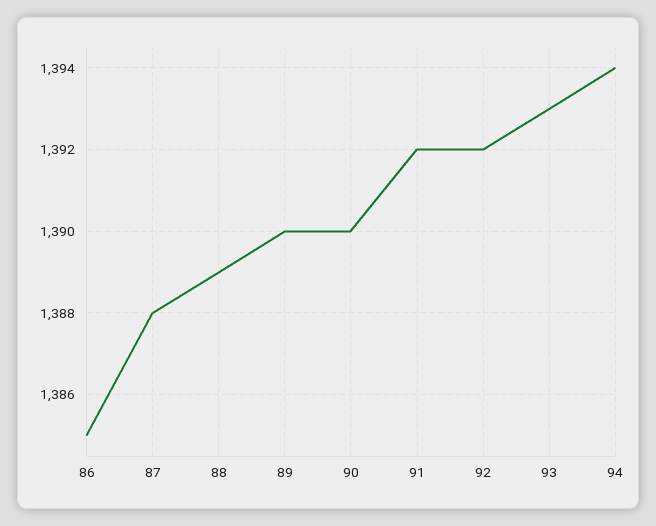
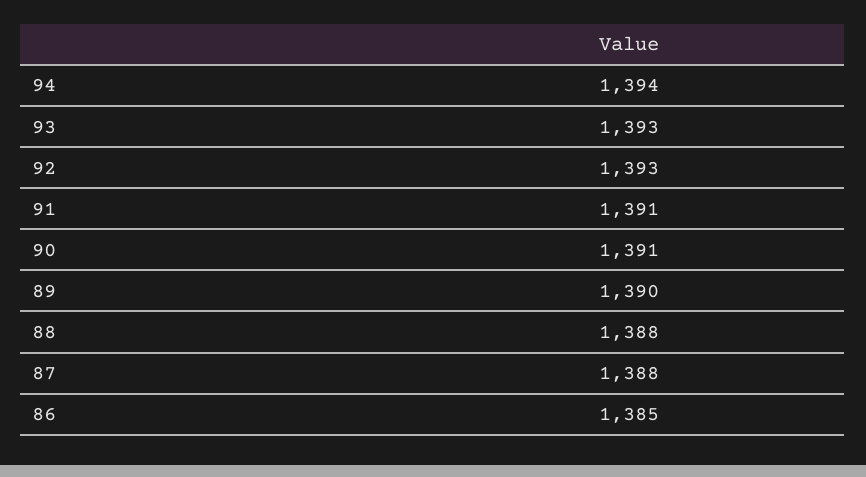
  {
    "86": 1385,
    "87": 1388,
-   "88": 1389,
+   "88": 1388,
    "89": 1390,
-   "90": 1390,
+   "90": 1391,
-   "91": 1392,
+   "91": 1391,
-   "92": 1392,
+   "92": 1393,
    "93": 1393,
    "94": 1394
  }

